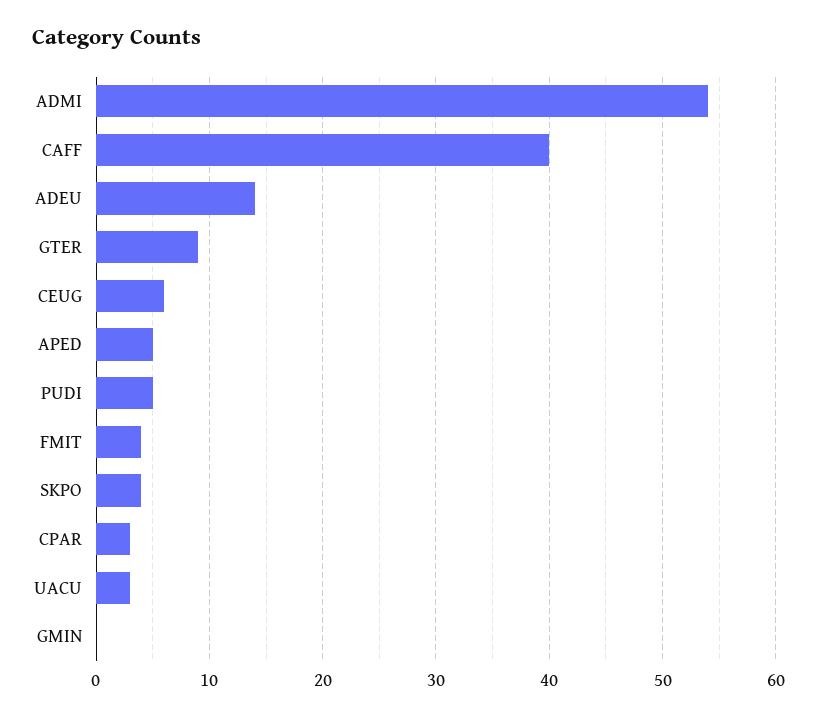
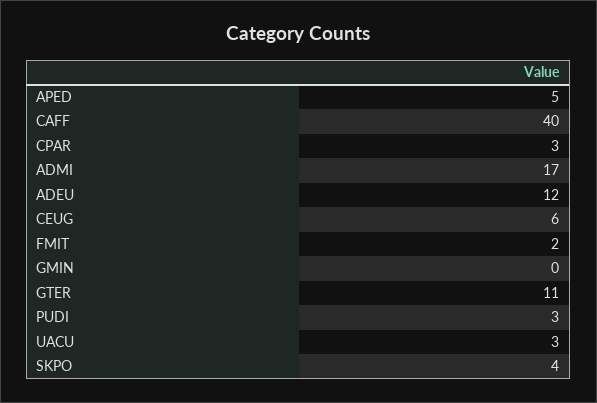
  {
-   "ADMI": 54,
+   "ADMI": 17,
    "CAFF": 40,
-   "ADEU": 14,
+   "ADEU": 12,
-   "GTER": 9,
+   "GTER": 11,
    "CEUG": 6,
    "APED": 5,
-   "PUDI": 5,
+   "PUDI": 3,
-   "FMIT": 4,
+   "FMIT": 2,
    "SKPO": 4,
    "CPAR": 3,
    "UACU": 3,
    "GMIN": 0
  }

